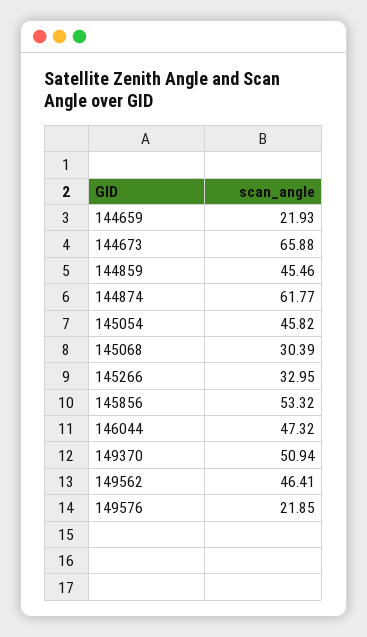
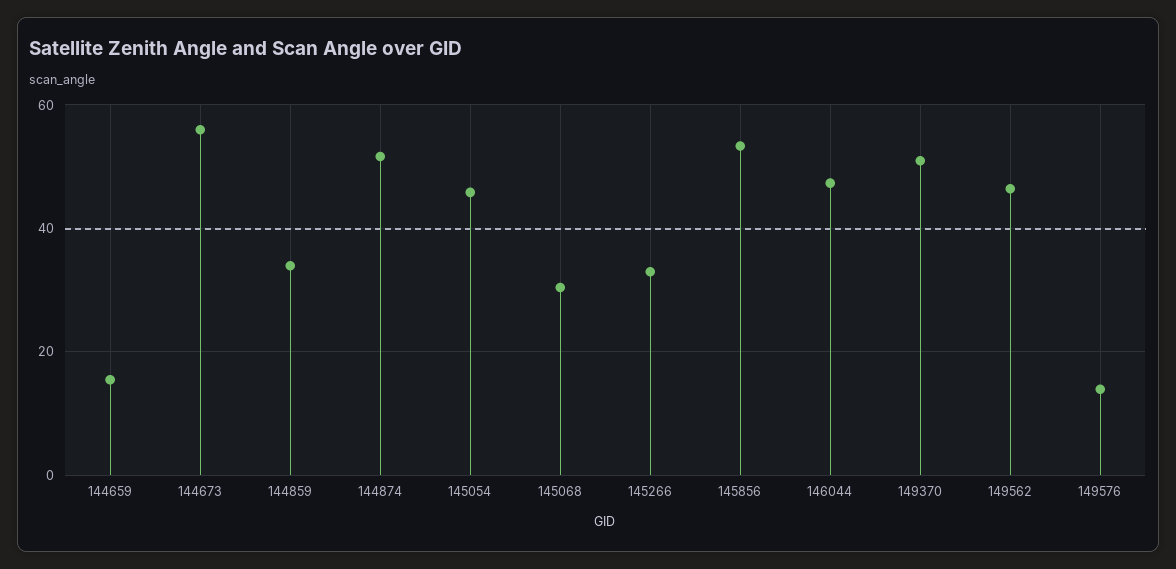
  {
-   "144659": 21.93,
+   "144659": 16,
-   "144673": 65.88,
+   "144673": 56,
-   "144859": 45.46,
+   "144859": 34,
-   "144874": 61.77,
+   "144874": 52,
    "145054": 45.82,
    "145068": 30.39,
    "145266": 32.95,
    "145856": 53.32,
    "146044": 47.32,
    "149370": 50.94,
    "149562": 46.41,
-   "149576": 21.85
+   "149576": 14
  }

